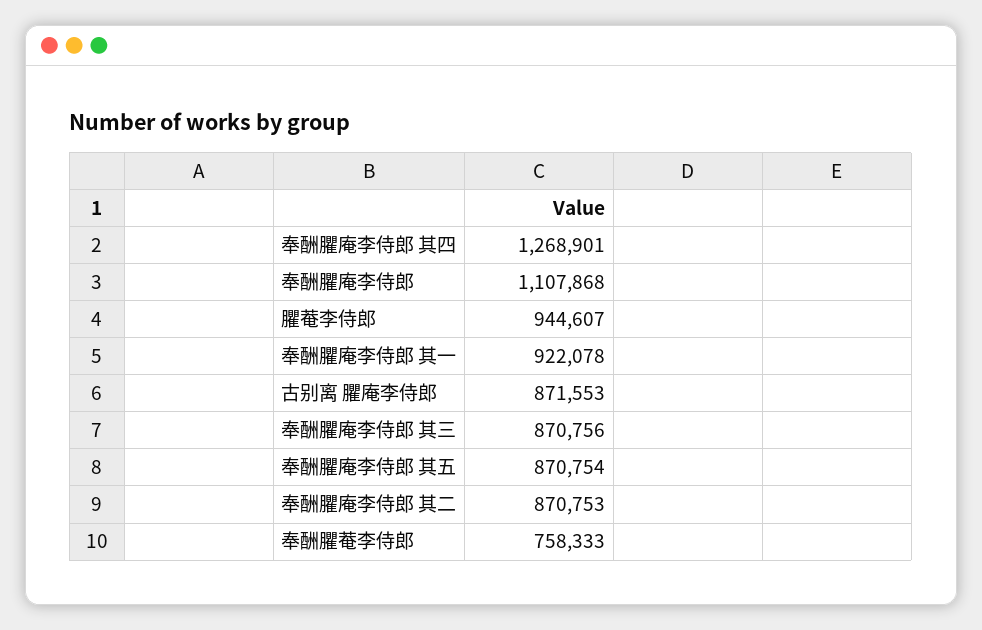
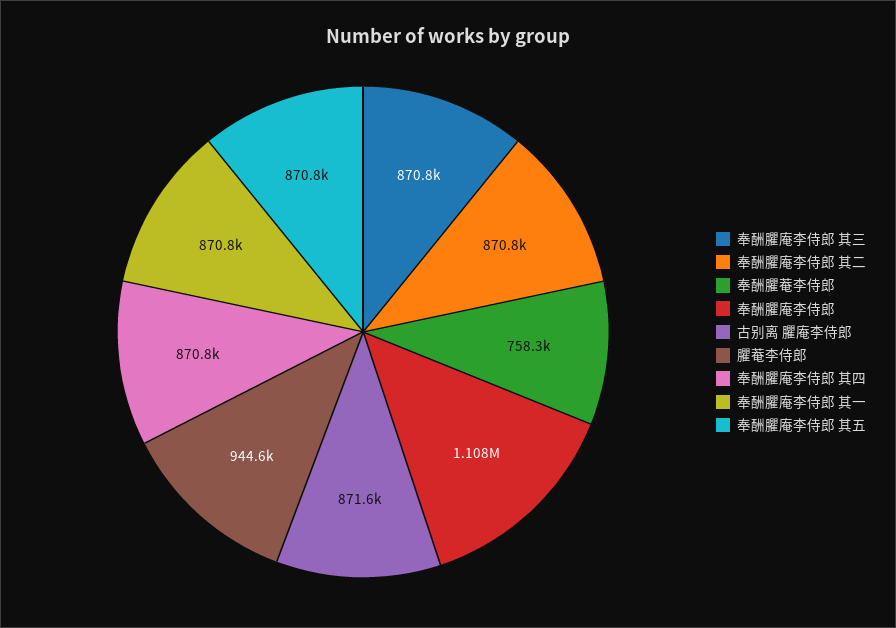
  {
-   "奉酬臞庵李侍郎 其四": 1268901,
+   "奉酬臞庵李侍郎 其四": 870800,
    "奉酬臞庵李侍郎": 1107868,
    "臞菴李侍郎": 944607,
-   "奉酬臞庵李侍郎 其一": 922078,
+   "奉酬臞庵李侍郎 其一": 870800,
    "古别离 臞庵李侍郎": 871553,
    "奉酬臞庵李侍郎 其三": 870756,
    "奉酬臞庵李侍郎 其五": 870754,
    "奉酬臞庵李侍郎 其二": 870753,
    "奉酬臞菴李侍郎": 758333
  }

